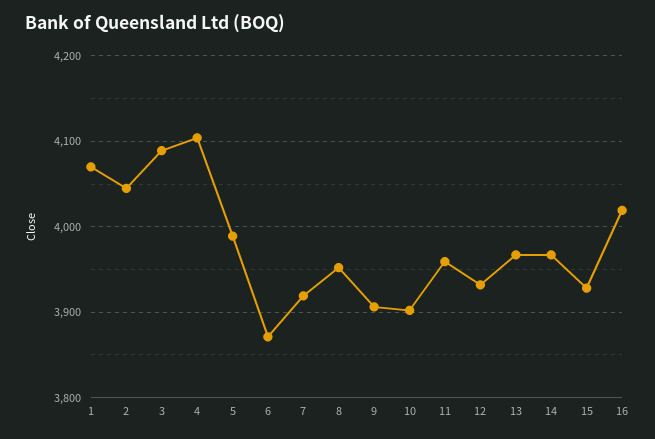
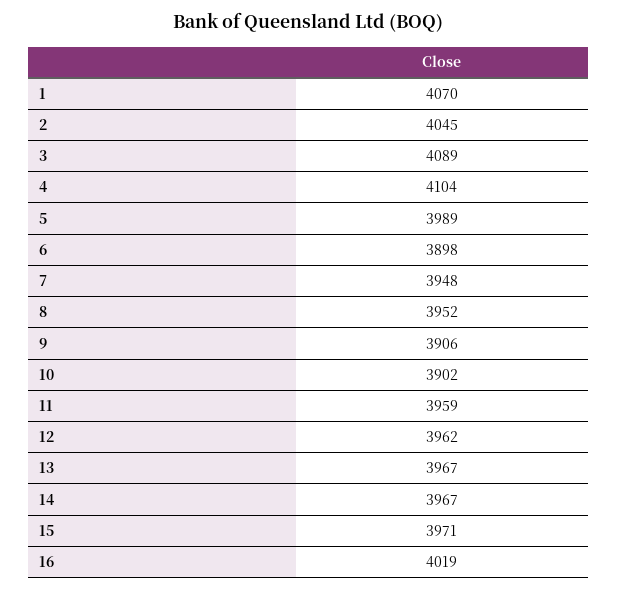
  {
    "1": 4070,
    "2": 4045,
    "3": 4089,
    "4": 4104,
    "5": 3989,
-   "6": 3870,
+   "6": 3898,
-   "7": 3920,
+   "7": 3948,
    "8": 3952,
    "9": 3906,
    "10": 3902,
    "11": 3959,
-   "12": 3930,
+   "12": 3962,
    "13": 3967,
    "14": 3967,
-   "15": 3930,
+   "15": 3971,
    "16": 4019
  }

